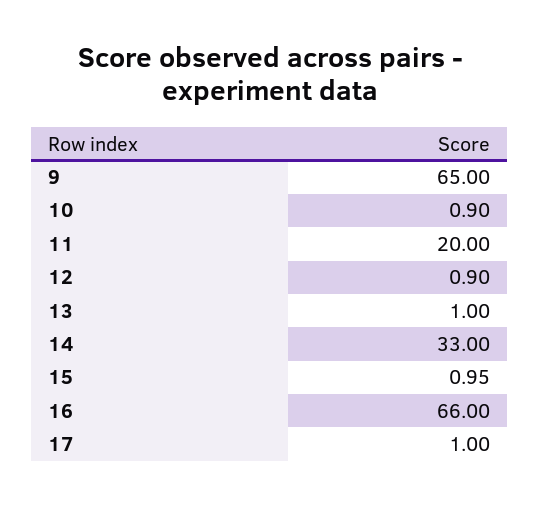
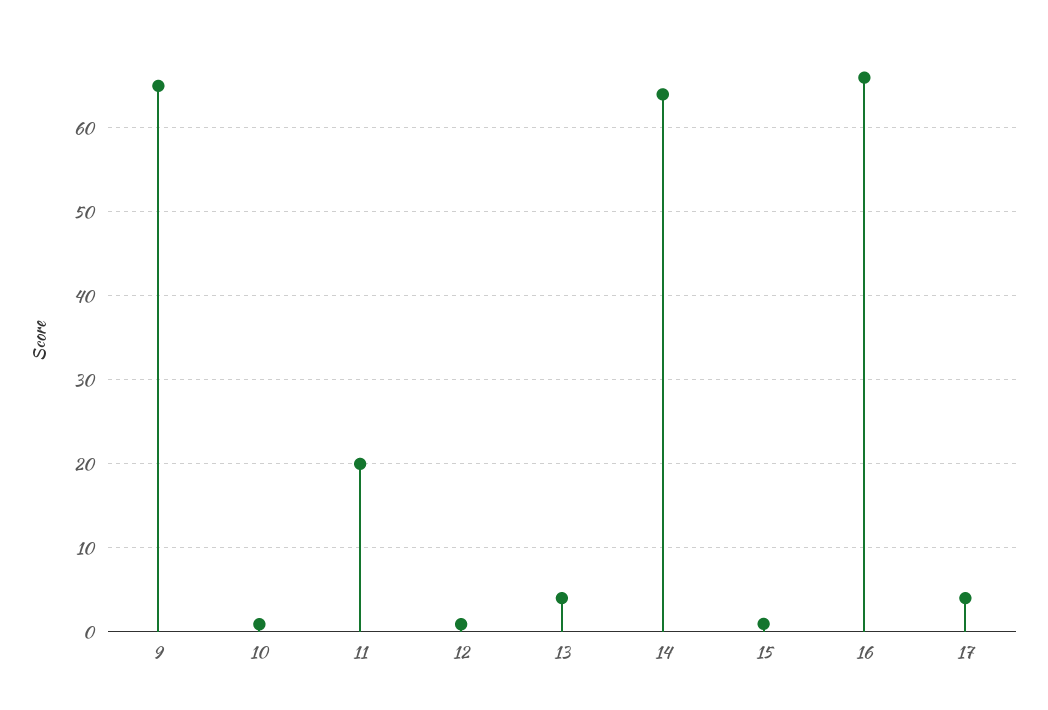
  {
    "9": 65,
    "10": 0.9,
    "11": 20,
    "12": 0.9,
-   "13": 1,
+   "13": 4,
-   "14": 33,
+   "14": 64,
    "15": 0.95,
    "16": 66,
-   "17": 1
+   "17": 4
  }

